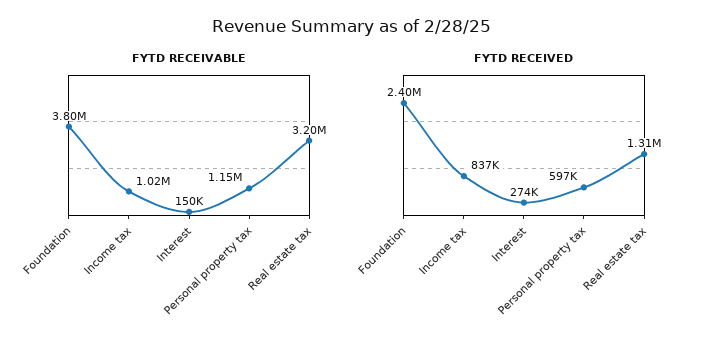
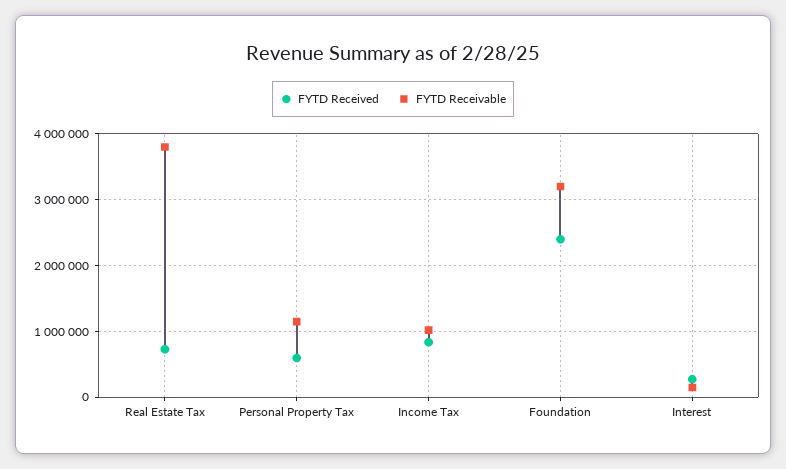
  {
    "FYTD RECEIVABLE": {
-     "Foundation": 3800000,
+     "Foundation": 3200000,
      "Income tax": 1020000,
      "Interest": 150000,
      "Personal property tax": 1150000,
-     "Real estate tax": 3200000
+     "Real estate tax": 3800000
    },
    "FYTD RECEIVED": {
      "Foundation": 2400000,
      "Income tax": 837000,
      "Interest": 274000,
      "Personal property tax": 597000,
-     "Real estate tax": 1310000
+     "Real estate tax": 700000
    }
  }

